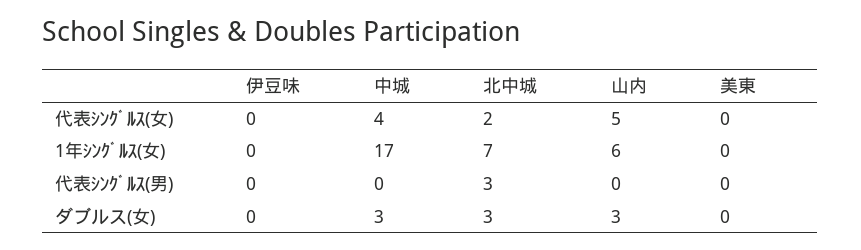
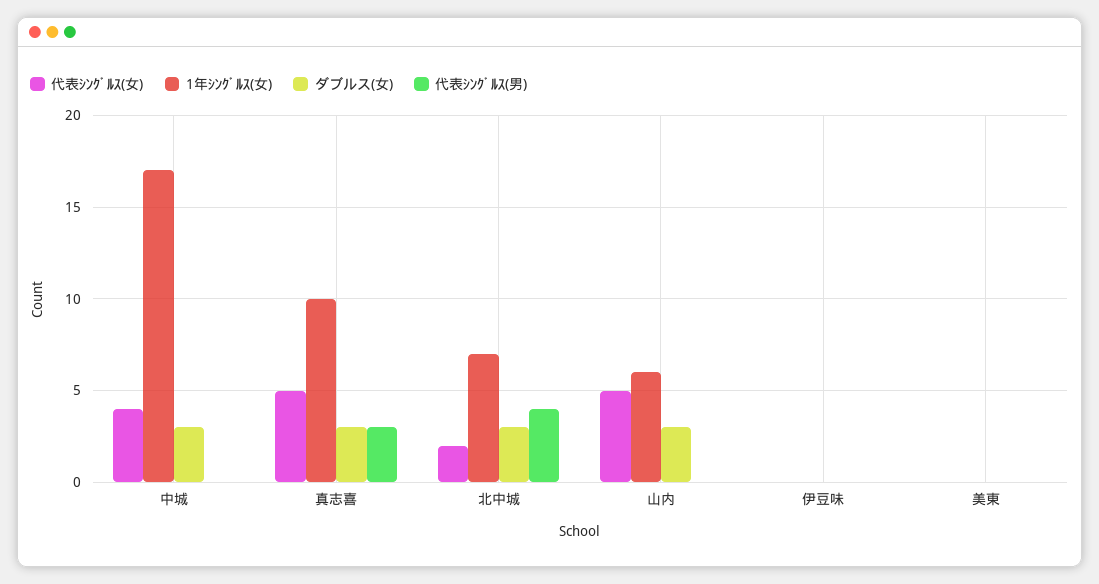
  {
    "代表ｼﾝｸﾞﾙｽ(女)": {
      "伊豆味": 0,
      "中城": 4,
      "北中城": 2,
      "山内": 5,
-     "美東": 0
+     "美東": 0,
+     "真志喜": 5
    },
    "1年ｼﾝｸﾞﾙｽ(女)": {
      "伊豆味": 0,
      "中城": 17,
      "北中城": 7,
      "山内": 6,
-     "美東": 0
+     "美東": 0,
+     "真志喜": 10
    },
    "代表ｼﾝｸﾞﾙｽ(男)": {
      "伊豆味": 0,
      "中城": 0,
-     "北中城": 3,
+     "北中城": 4,
      "山内": 0,
-     "美東": 0
+     "美東": 0,
+     "真志喜": 3
    },
    "ダブルス(女)": {
      "伊豆味": 0,
      "中城": 3,
      "北中城": 3,
      "山内": 3,
-     "美東": 0
+     "美東": 0,
+     "真志喜": 3
    }
  }

